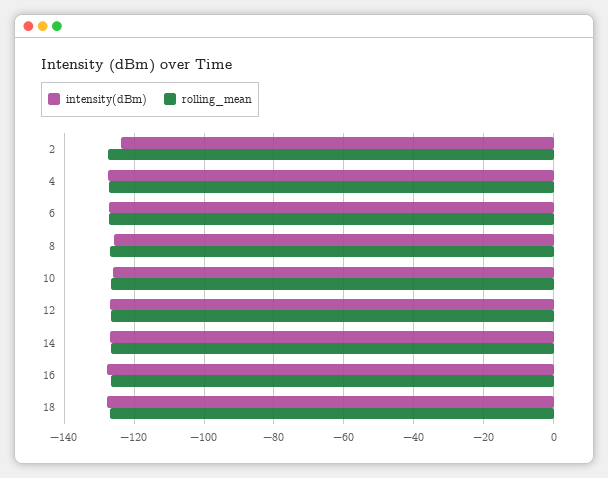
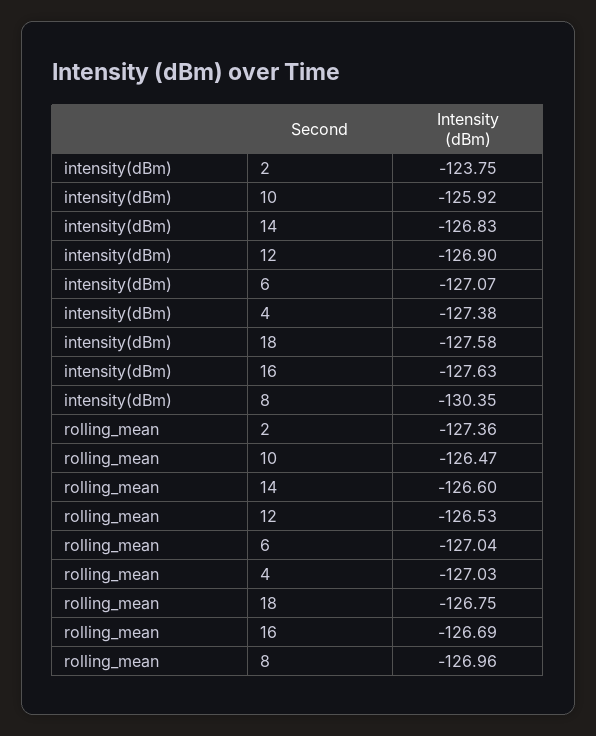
  {
    "intensity(dBm)": {
      "2": -123.75,
      "4": -127.38,
      "6": -127.07,
-     "8": -126,
+     "8": -130.35,
      "10": -125.92,
      "12": -126.9,
      "14": -126.83,
      "16": -127.63,
      "18": -127.58
    },
    "rolling_mean": {
      "2": -127.36,
      "4": -127.03,
      "6": -127.04,
      "8": -126.96,
      "10": -126.47,
      "12": -126.53,
      "14": -126.6,
      "16": -126.69,
      "18": -126.75
    }
  }

